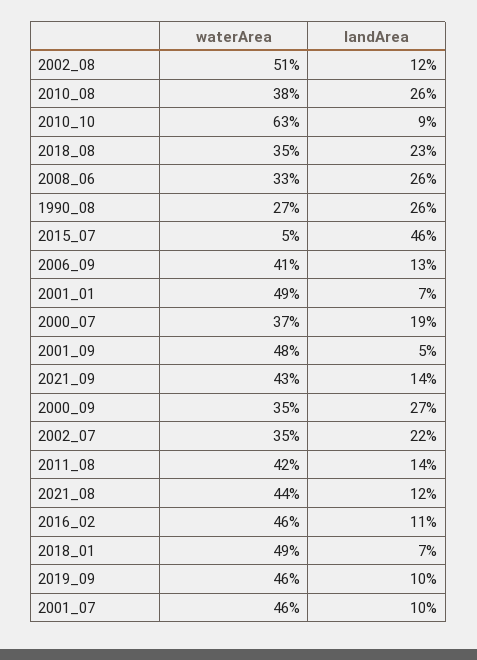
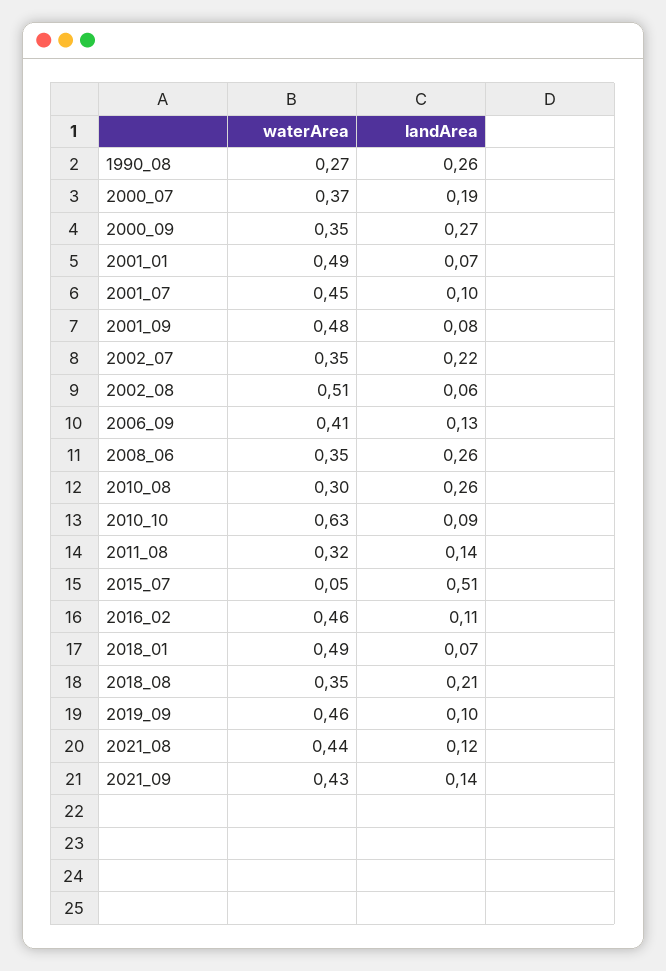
  {
    "waterArea": {
      "2002_08": 0.51,
-     "2010_08": 0.38,
+     "2010_08": 0.3,
      "2010_10": 0.63,
      "2018_08": 0.35,
-     "2008_06": 0.33,
+     "2008_06": 0.35,
      "1990_08": 0.27,
      "2015_07": 0.05,
      "2006_09": 0.41,
      "2001_01": 0.49,
      "2000_07": 0.37,
      "2001_09": 0.48,
      "2021_09": 0.43,
      "2000_09": 0.35,
      "2002_07": 0.35,
-     "2011_08": 0.42,
+     "2011_08": 0.32,
      "2021_08": 0.44,
      "2016_02": 0.46,
      "2018_01": 0.49,
      "2019_09": 0.46,
-     "2001_07": 0.46
+     "2001_07": 0.45
    },
    "landArea": {
-     "2002_08": 0.12,
+     "2002_08": 0.06,
      "2010_08": 0.26,
      "2010_10": 0.09,
-     "2018_08": 0.23,
+     "2018_08": 0.21,
      "2008_06": 0.26,
      "1990_08": 0.26,
-     "2015_07": 0.46,
+     "2015_07": 0.51,
      "2006_09": 0.13,
      "2001_01": 0.07,
      "2000_07": 0.19,
-     "2001_09": 0.05,
+     "2001_09": 0.08,
      "2021_09": 0.14,
      "2000_09": 0.27,
      "2002_07": 0.22,
      "2011_08": 0.14,
      "2021_08": 0.12,
      "2016_02": 0.11,
      "2018_01": 0.07,
      "2019_09": 0.1,
      "2001_07": 0.1
    }
  }

